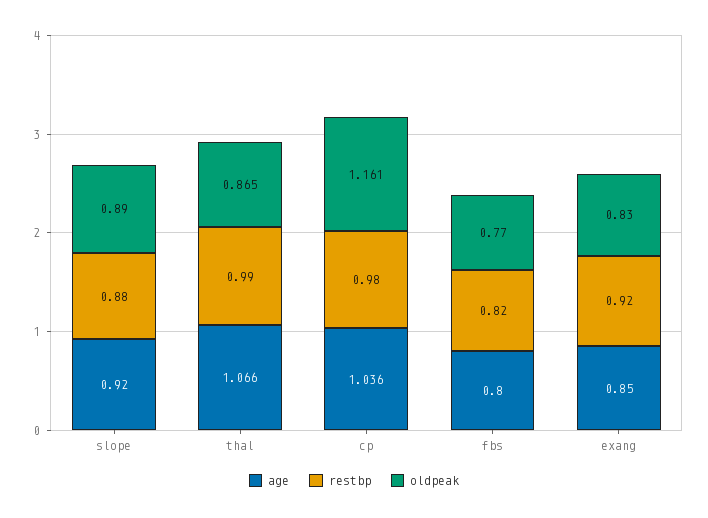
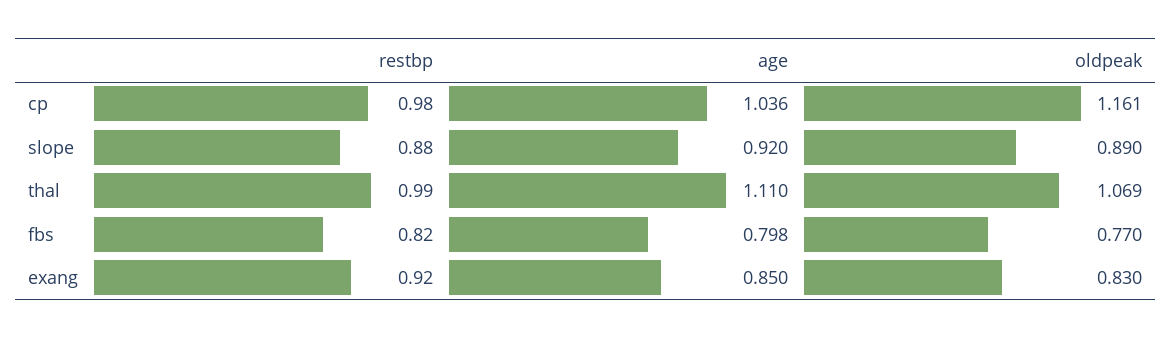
  {
    "age": {
      "slope": 0.92,
-     "thal": 1.066,
+     "thal": 1.11,
      "cp": 1.036,
-     "fbs": 0.8,
+     "fbs": 0.798,
      "exang": 0.85
    },
    "restbp": {
      "slope": 0.88,
      "thal": 0.99,
      "cp": 0.98,
      "fbs": 0.82,
      "exang": 0.92
    },
    "oldpeak": {
      "slope": 0.89,
-     "thal": 0.865,
+     "thal": 1.069,
      "cp": 1.161,
      "fbs": 0.77,
      "exang": 0.83
    }
  }

